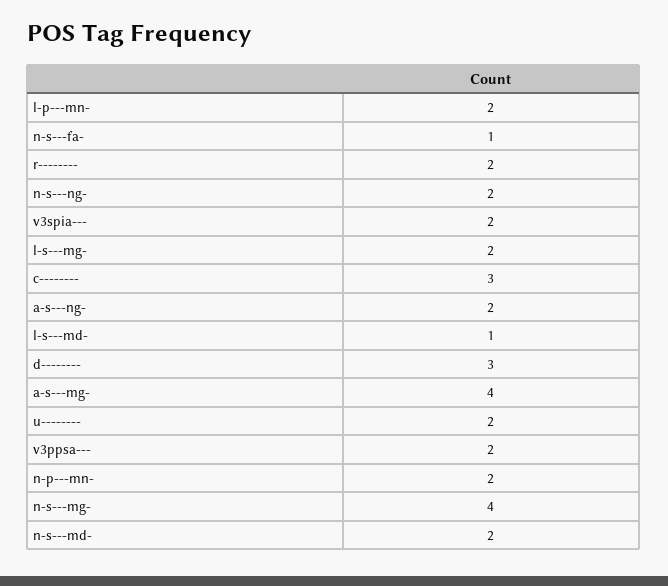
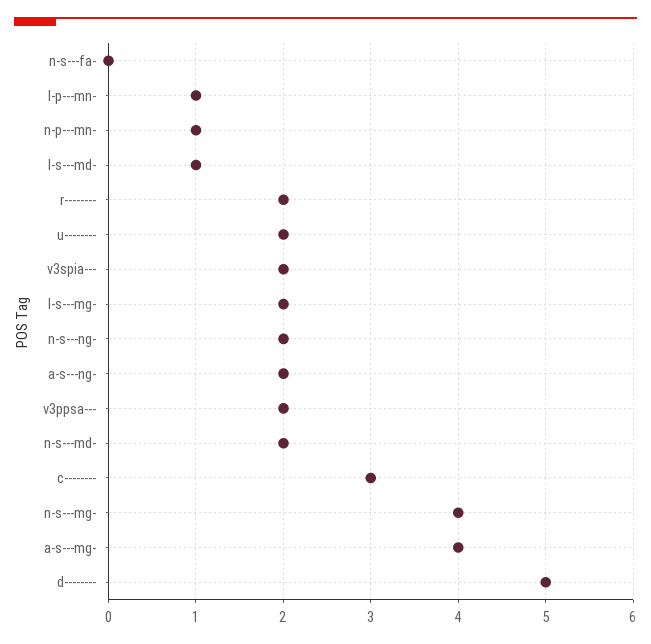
  {
-   "l-p---mn-": 2,
+   "l-p---mn-": 1,
-   "n-s---fa-": 1,
+   "n-s---fa-": 0,
    "r--------": 2,
    "n-s---ng-": 2,
    "v3spia---": 2,
    "l-s---mg-": 2,
    "c--------": 3,
    "a-s---ng-": 2,
    "l-s---md-": 1,
-   "d--------": 3,
+   "d--------": 5,
    "a-s---mg-": 4,
    "u--------": 2,
    "v3ppsa---": 2,
-   "n-p---mn-": 2,
+   "n-p---mn-": 1,
    "n-s---mg-": 4,
    "n-s---md-": 2
  }

